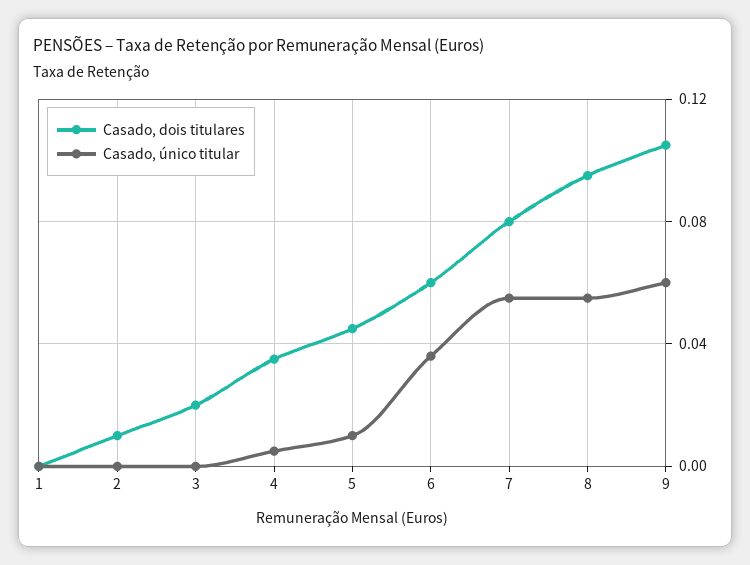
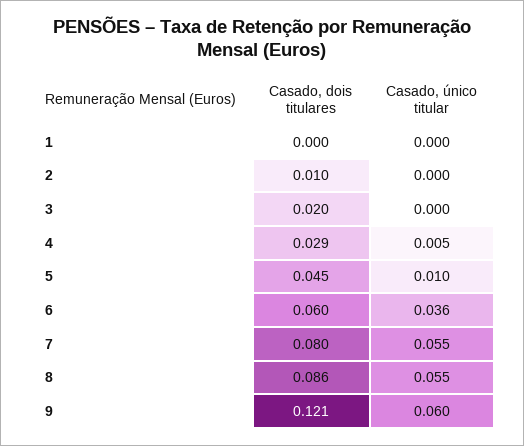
  {
    "Casado, dois titulares": {
      "1": 0,
      "2": 0.01,
      "3": 0.02,
-     "4": 0.035,
+     "4": 0.029,
      "5": 0.045,
      "6": 0.06,
      "7": 0.08,
-     "8": 0.095,
+     "8": 0.086,
-     "9": 0.105
+     "9": 0.121
    },
    "Casado, único titular": {
      "1": 0,
      "2": 0,
      "3": 0,
      "4": 0.005,
      "5": 0.01,
      "6": 0.036,
      "7": 0.055,
      "8": 0.055,
      "9": 0.06
    }
  }

